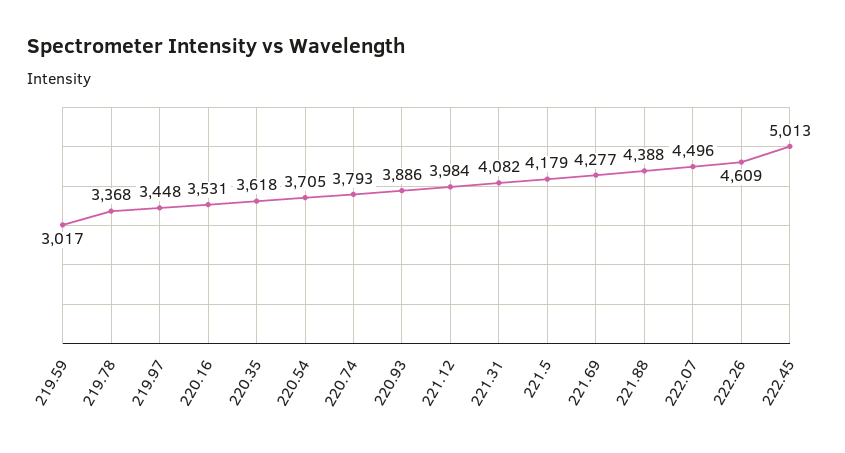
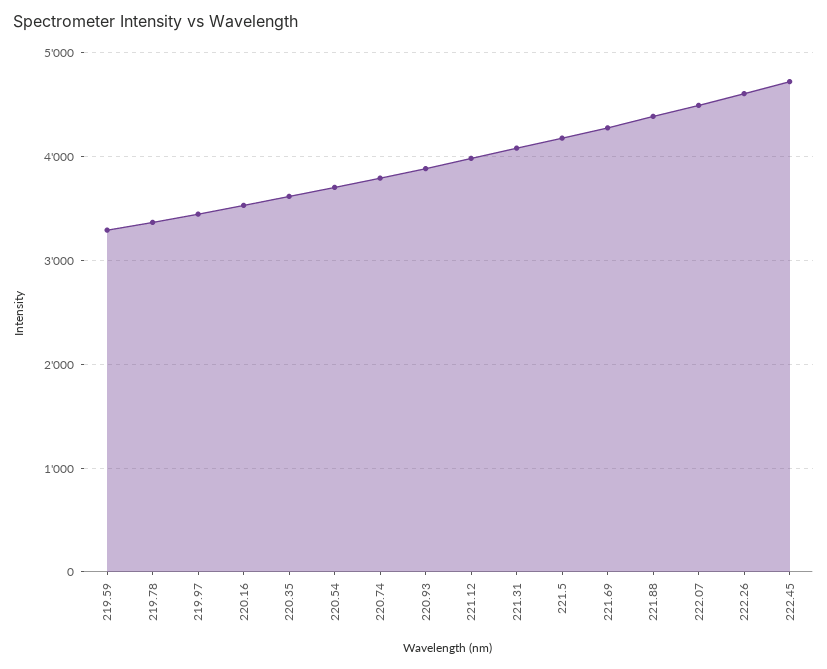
  {
-   "219.59": 3017,
+   "219.59": 3300,
    "219.78": 3368,
    "219.97": 3448,
    "220.16": 3531,
    "220.35": 3618,
    "220.54": 3705,
    "220.74": 3793,
    "220.93": 3886,
    "221.12": 3984,
    "221.31": 4082,
    "221.5": 4179,
    "221.69": 4277,
    "221.88": 4388,
    "222.07": 4496,
    "222.26": 4609,
-   "222.45": 5013
+   "222.45": 4700
  }

